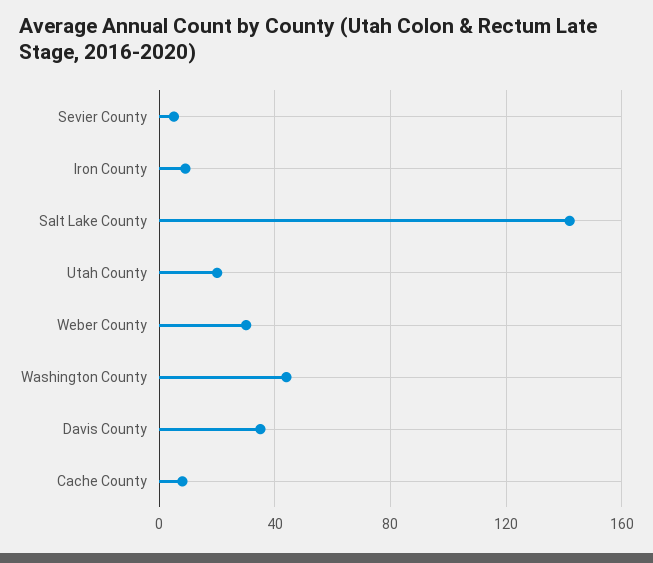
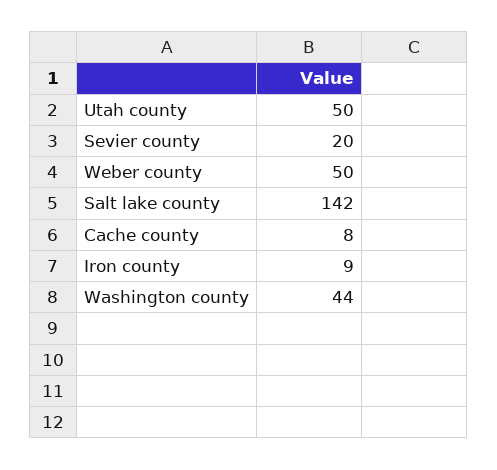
  {
-   "Sevier County": 5,
+   "Sevier County": 20,
    "Iron County": 9,
    "Salt Lake County": 142,
-   "Utah County": 20,
+   "Utah County": 50,
-   "Weber County": 30,
+   "Weber County": 50,
    "Washington County": 44,
-   "Davis County": 35,
    "Cache County": 8
  }

